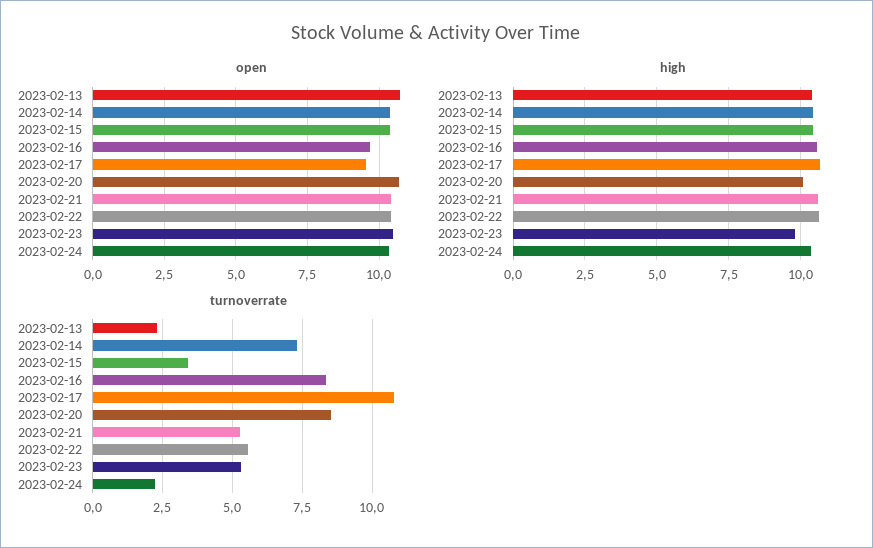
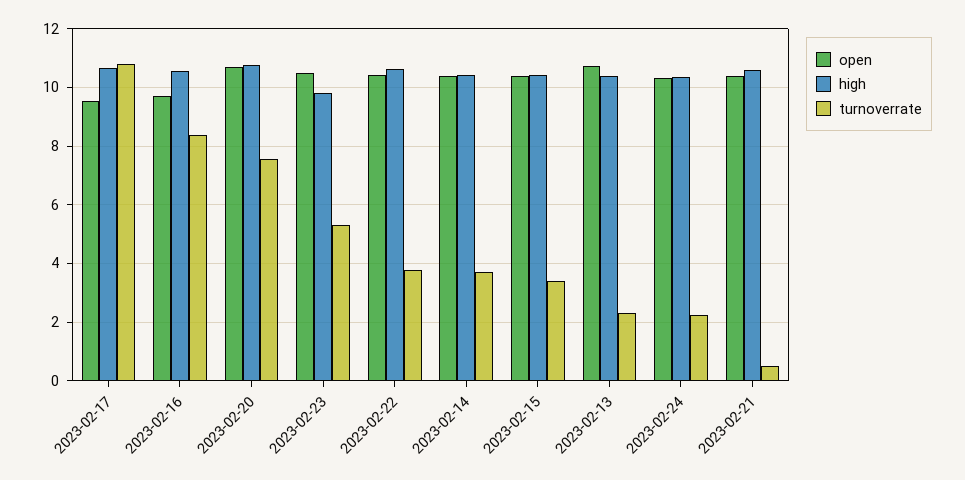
  {
    "open": {
      "2023-02-13": 10.75,
      "2023-02-14": 10.5,
      "2023-02-15": 10.25,
      "2023-02-16": 9.75,
      "2023-02-17": 9.5,
      "2023-02-20": 10.75,
      "2023-02-21": 10.5,
      "2023-02-22": 10.5,
      "2023-02-23": 10.5,
      "2023-02-24": 10.25
    },
    "high": {
      "2023-02-13": 10.25,
      "2023-02-14": 10.5,
      "2023-02-15": 10.5,
      "2023-02-16": 10.5,
      "2023-02-17": 10.75,
-     "2023-02-20": 10,
+     "2023-02-20": 10.75,
      "2023-02-21": 10.5,
      "2023-02-22": 10.75,
      "2023-02-23": 9.75,
      "2023-02-24": 10.25
    },
    "turnoverrate": {
      "2023-02-13": 2.25,
-     "2023-02-14": 7.25,
+     "2023-02-14": 3.75,
      "2023-02-15": 3.5,
      "2023-02-16": 8.25,
      "2023-02-17": 10.75,
-     "2023-02-20": 8.5,
+     "2023-02-20": 7.5,
-     "2023-02-21": 5.25,
+     "2023-02-21": 0.5,
-     "2023-02-22": 5.5,
+     "2023-02-22": 3.75,
      "2023-02-23": 5.25,
      "2023-02-24": 2.25
    }
  }

